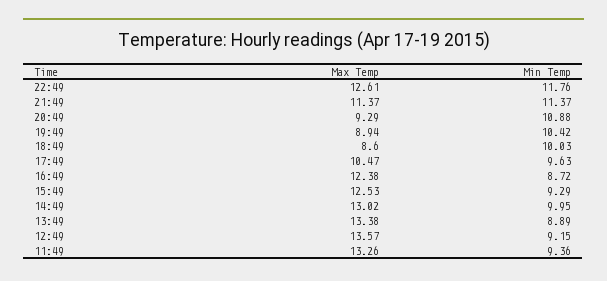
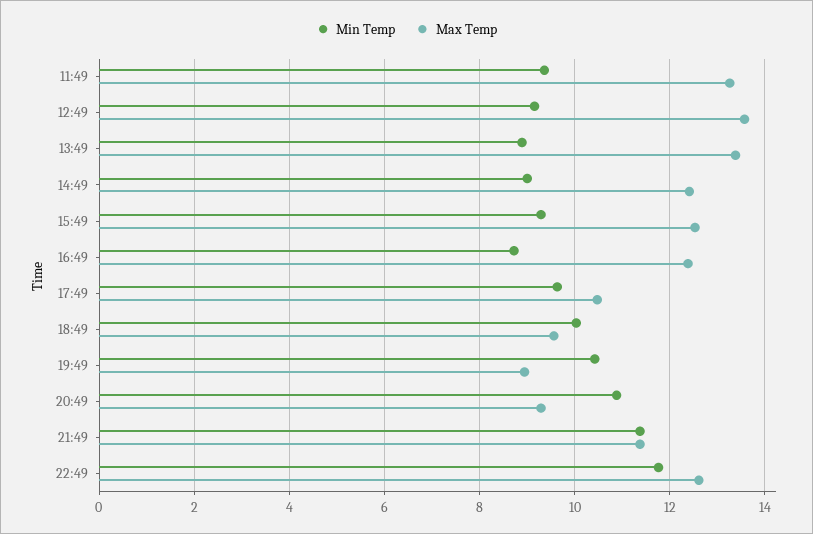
  {
    "Max Temp": {
      "22:49": 12.61,
      "21:49": 11.37,
      "20:49": 9.29,
      "19:49": 8.94,
-     "18:49": 8.6,
+     "18:49": 9.6,
      "17:49": 10.47,
      "16:49": 12.38,
      "15:49": 12.53,
-     "14:49": 13.02,
+     "14:49": 12.4,
      "13:49": 13.38,
      "12:49": 13.57,
      "11:49": 13.26
    },
    "Min Temp": {
      "22:49": 11.76,
      "21:49": 11.37,
      "20:49": 10.88,
      "19:49": 10.42,
      "18:49": 10.03,
      "17:49": 9.63,
      "16:49": 8.72,
      "15:49": 9.29,
-     "14:49": 9.95,
+     "14:49": 9,
      "13:49": 8.89,
      "12:49": 9.15,
      "11:49": 9.36
    }
  }

